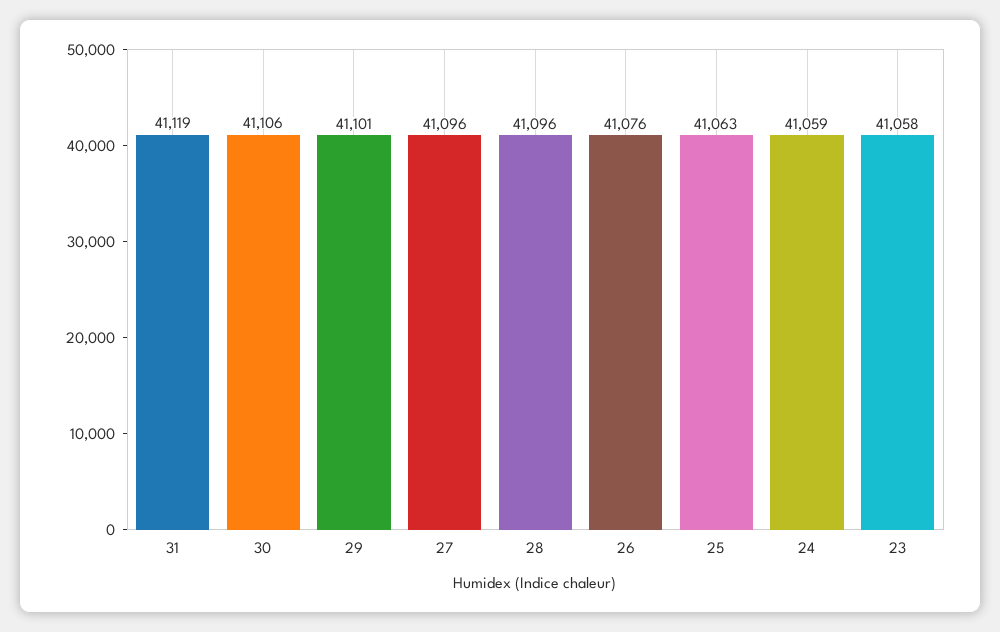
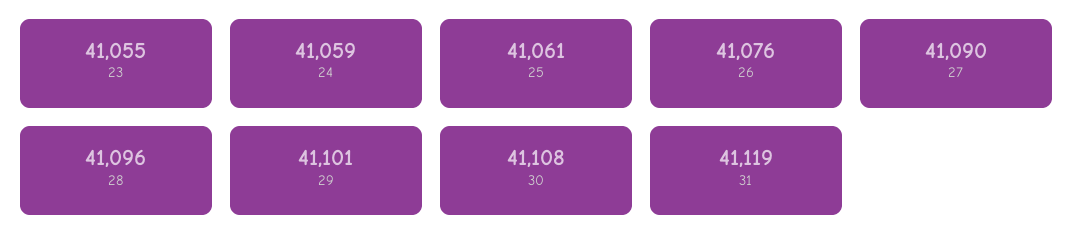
  {
    "31": 41119,
-   "30": 41106,
+   "30": 41108,
    "29": 41101,
-   "27": 41096,
+   "27": 41090,
    "28": 41096,
    "26": 41076,
-   "25": 41063,
+   "25": 41061,
    "24": 41059,
-   "23": 41058
+   "23": 41055
  }

